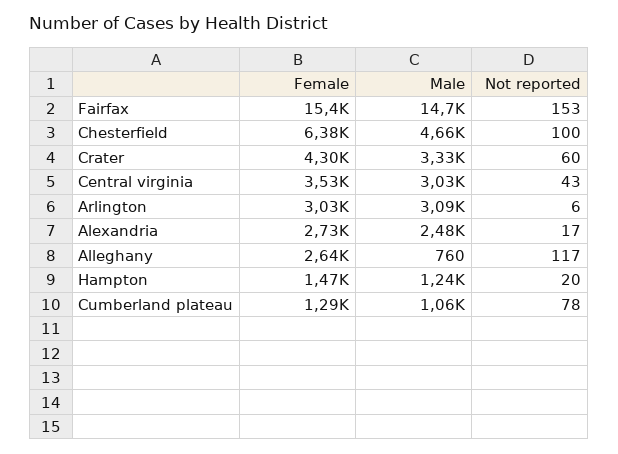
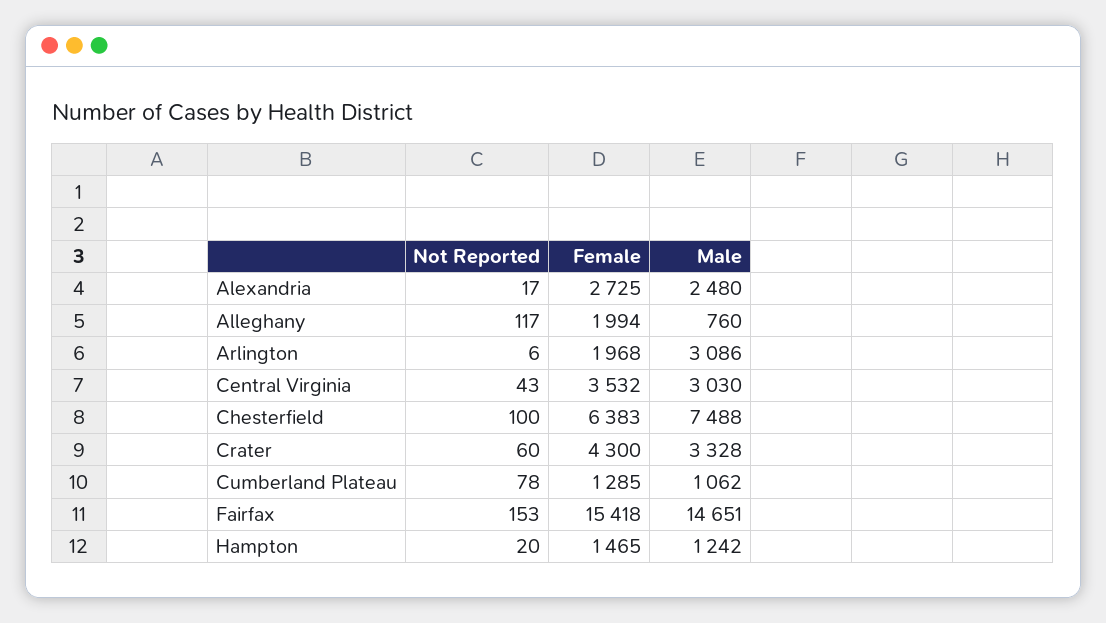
  {
    "Female": {
      "Fairfax": 15418,
      "Chesterfield": 6383,
      "Crater": 4300,
      "Central virginia": 3532,
-     "Arlington": 3030,
+     "Arlington": 1968,
      "Alexandria": 2725,
-     "Alleghany": 2640,
+     "Alleghany": 1994,
      "Hampton": 1465,
      "Cumberland plateau": 1285
    },
    "Male": {
      "Fairfax": 14651,
-     "Chesterfield": 4660,
+     "Chesterfield": 7488,
      "Crater": 3328,
      "Central virginia": 3030,
      "Arlington": 3086,
      "Alexandria": 2480,
      "Alleghany": 760,
      "Hampton": 1242,
      "Cumberland plateau": 1062
    },
    "Not reported": {
      "Fairfax": 153,
      "Chesterfield": 100,
      "Crater": 60,
      "Central virginia": 43,
      "Arlington": 6,
      "Alexandria": 17,
      "Alleghany": 117,
      "Hampton": 20,
      "Cumberland plateau": 78
    }
  }

